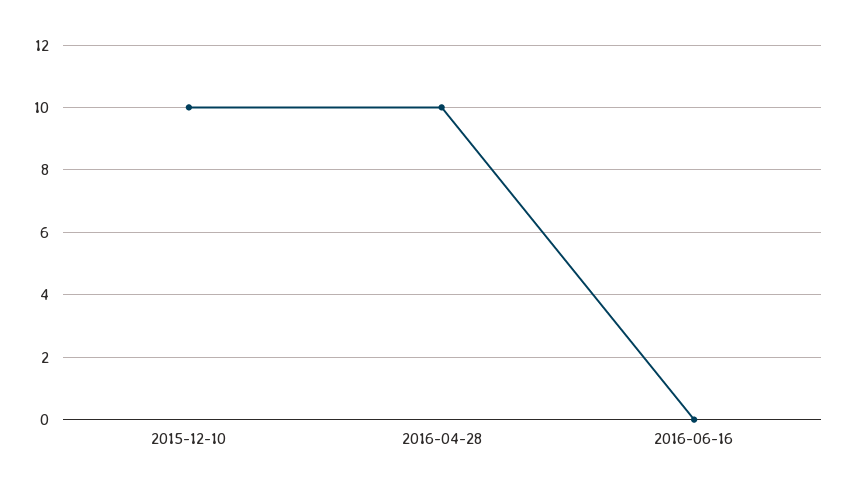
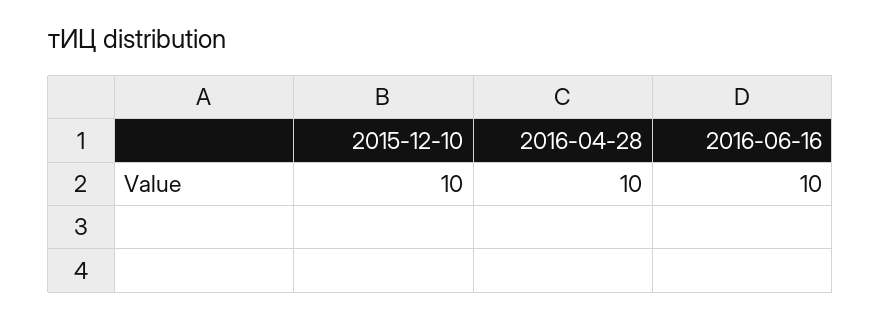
  {
    "2015-12-10": 10,
    "2016-04-28": 10,
-   "2016-06-16": 0
+   "2016-06-16": 10
  }

